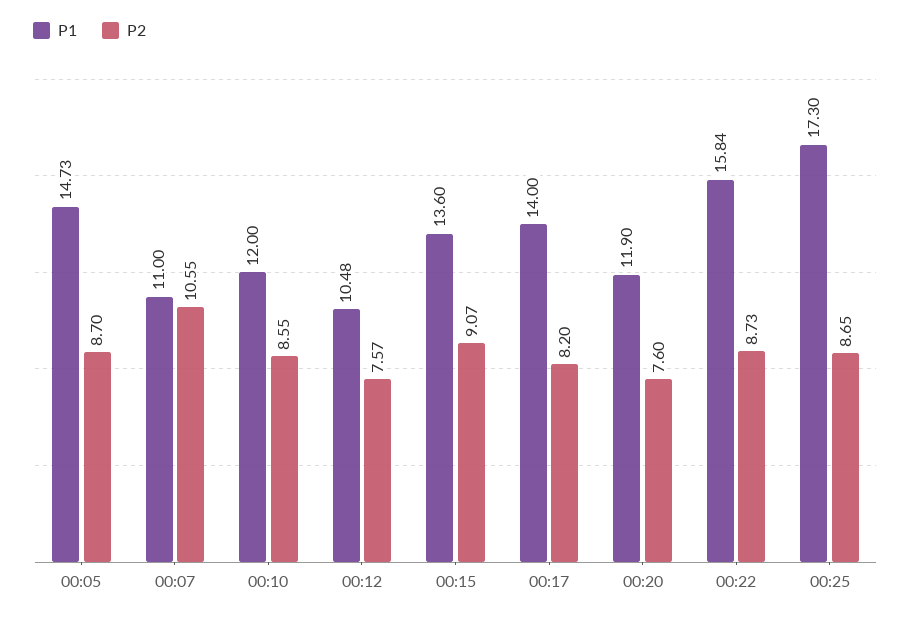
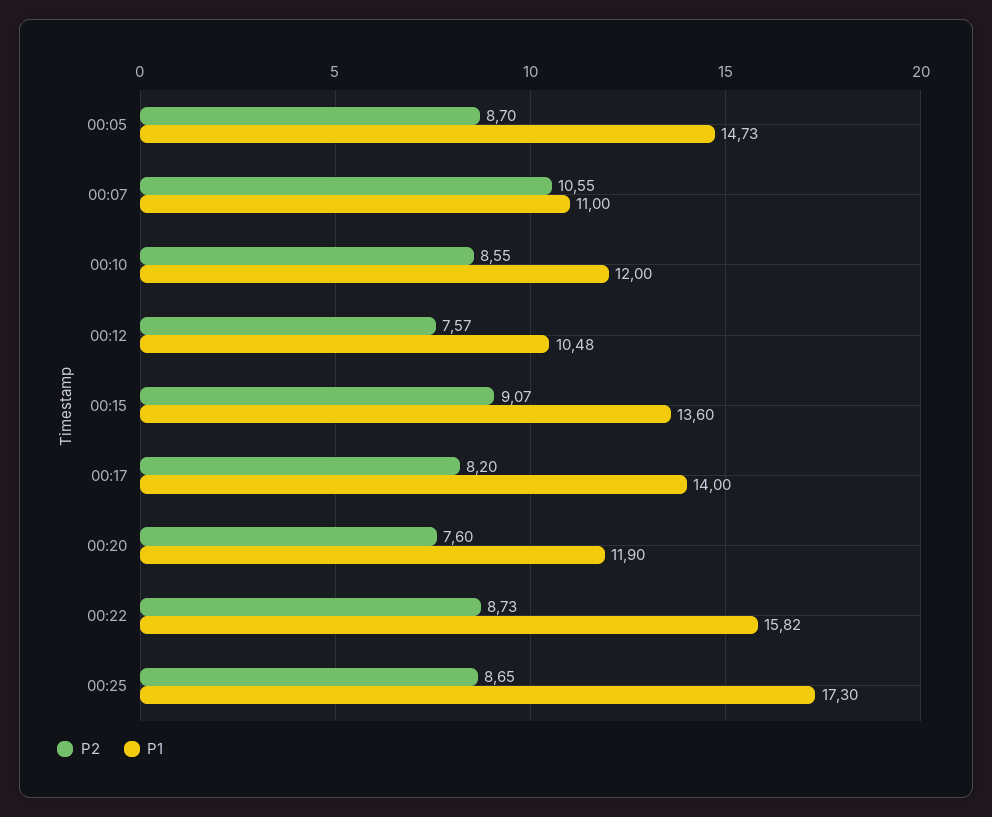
  {
    "P1": {
      "00:05": 14.73,
      "00:07": 11,
      "00:10": 12,
      "00:12": 10.48,
      "00:15": 13.6,
      "00:17": 14,
      "00:20": 11.9,
-     "00:22": 15.84,
+     "00:22": 15.82,
      "00:25": 17.3
    },
    "P2": {
      "00:05": 8.7,
      "00:07": 10.55,
      "00:10": 8.55,
      "00:12": 7.57,
      "00:15": 9.07,
      "00:17": 8.2,
      "00:20": 7.6,
      "00:22": 8.73,
      "00:25": 8.65
    }
  }

